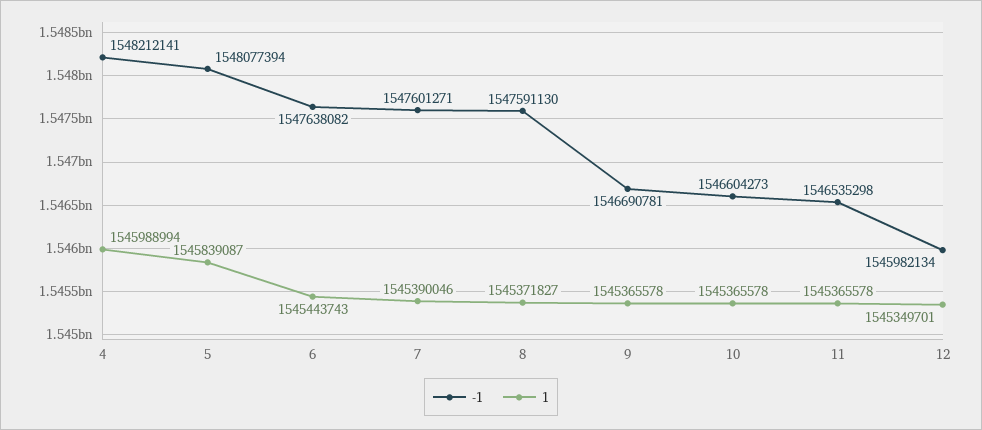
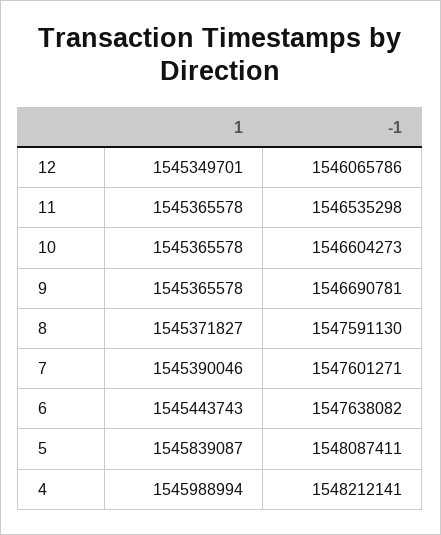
  {
    "-1": {
      "4": 1548212141,
-     "5": 1548077394,
+     "5": 1548087411,
      "6": 1547638082,
      "7": 1547601271,
      "8": 1547591130,
      "9": 1546690781,
      "10": 1546604273,
      "11": 1546535298,
-     "12": 1545982134
+     "12": 1546065786
    },
    "1": {
      "4": 1545988994,
      "5": 1545839087,
      "6": 1545443743,
      "7": 1545390046,
      "8": 1545371827,
      "9": 1545365578,
      "10": 1545365578,
      "11": 1545365578,
      "12": 1545349701
    }
  }

